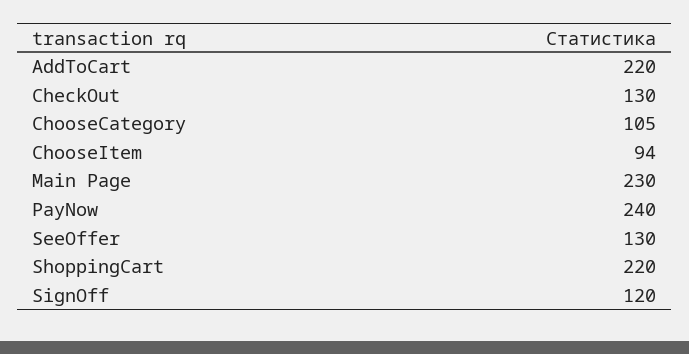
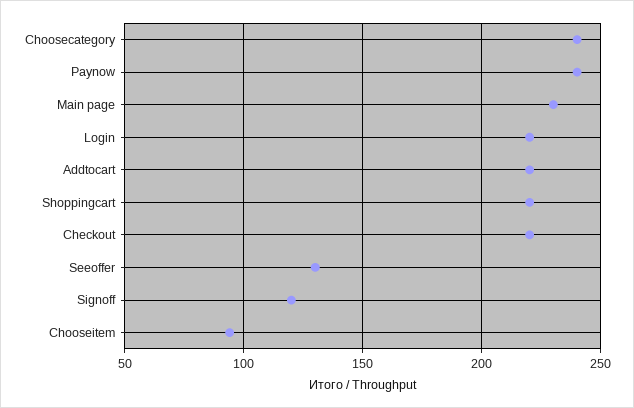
  {
    "AddToCart": 220,
-   "CheckOut": 130,
+   "CheckOut": 220,
-   "ChooseCategory": 105,
+   "ChooseCategory": 240,
    "ChooseItem": 94,
    "Main Page": 230,
    "PayNow": 240,
    "SeeOffer": 130,
    "ShoppingCart": 220,
-   "SignOff": 120
+   "SignOff": 120,
+   "Login": 220
  }

